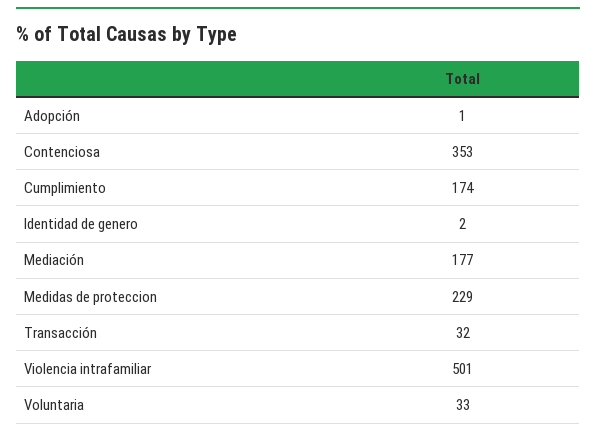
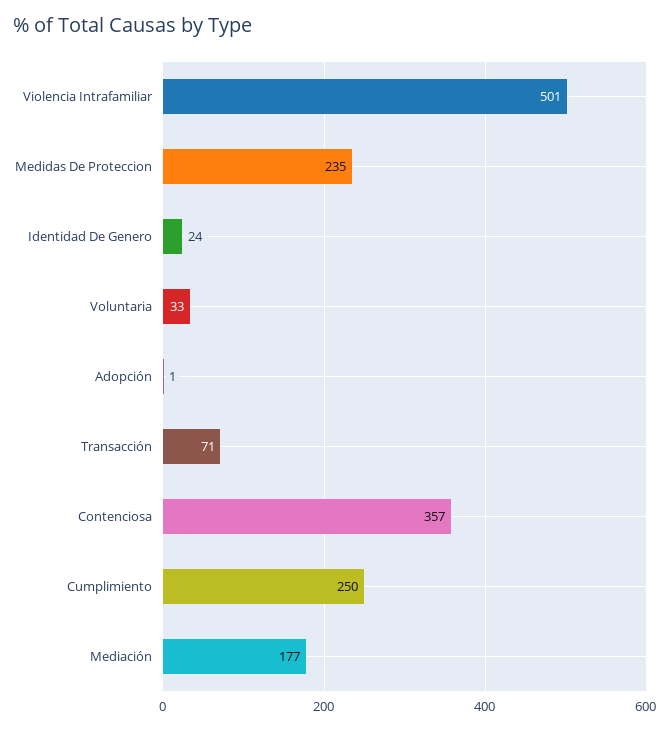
  {
    "Adopción": 1,
-   "Contenciosa": 353,
+   "Contenciosa": 357,
-   "Cumplimiento": 174,
+   "Cumplimiento": 250,
-   "Identidad de genero": 2,
+   "Identidad de genero": 24,
    "Mediación": 177,
-   "Medidas de proteccion": 229,
+   "Medidas de proteccion": 235,
-   "Transacción": 32,
+   "Transacción": 71,
    "Violencia intrafamiliar": 501,
    "Voluntaria": 33
  }

